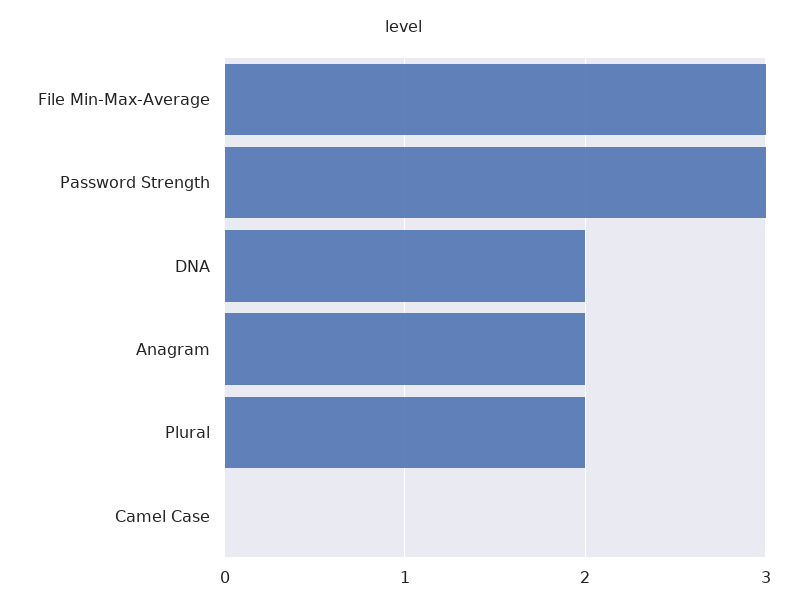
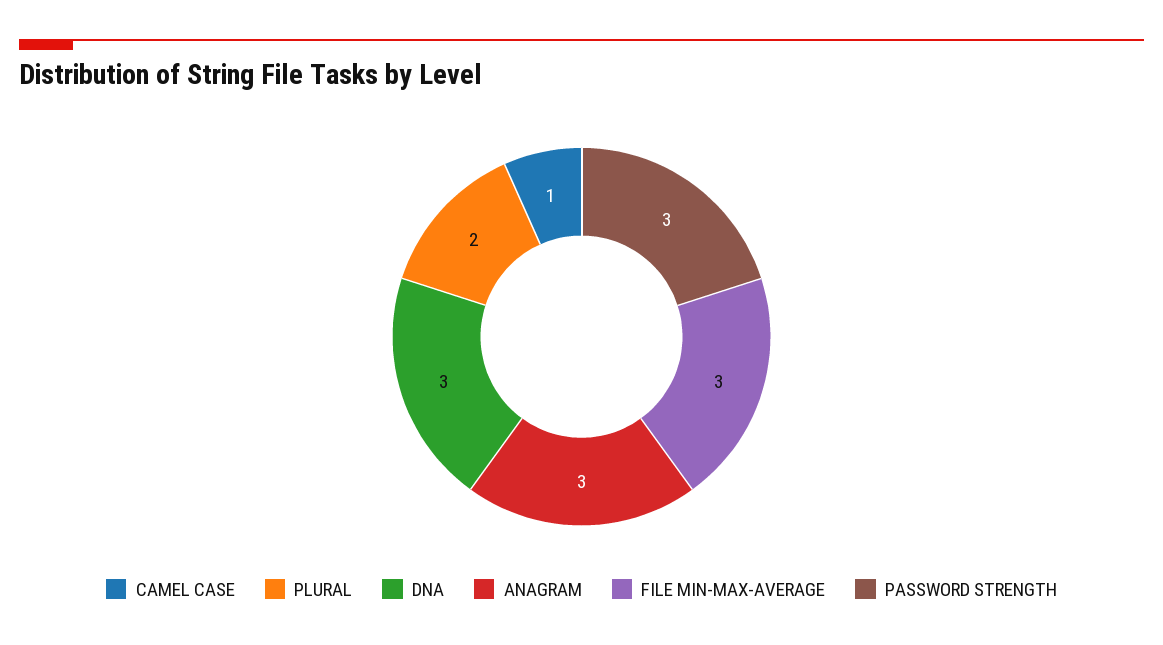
  {
    "File Min-Max-Average": 3,
    "Password Strength": 3,
-   "DNA": 2,
+   "DNA": 3,
-   "Anagram": 2,
+   "Anagram": 3,
    "Plural": 2,
-   "Camel Case": 0
+   "Camel Case": 1
  }

